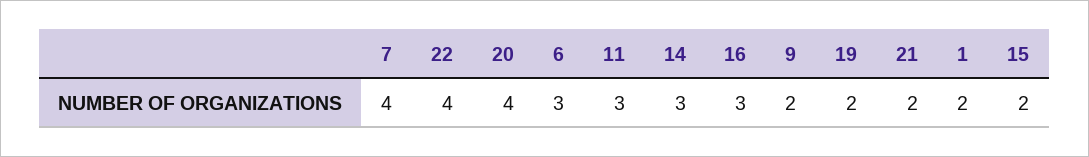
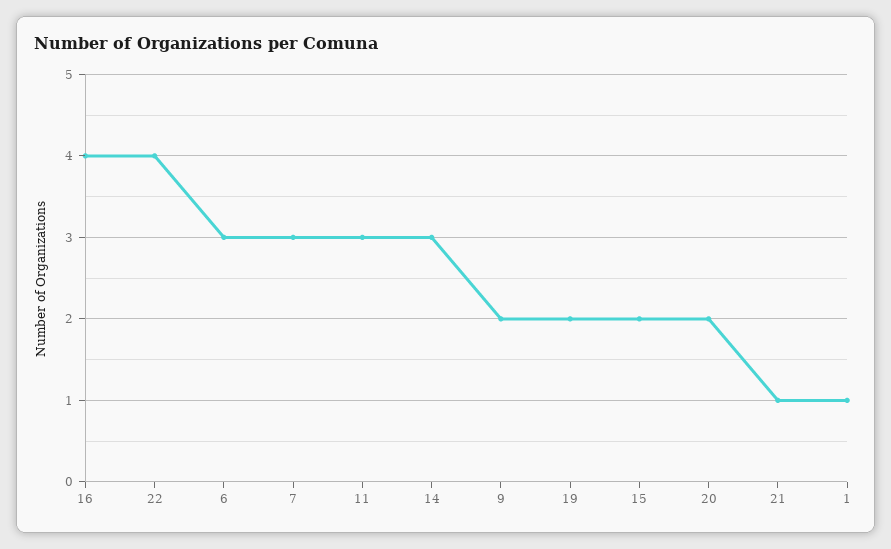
  {
-   "7": 4,
+   "7": 3,
    "22": 4,
-   "20": 4,
+   "20": 2,
    "6": 3,
    "11": 3,
    "14": 3,
-   "16": 3,
+   "16": 4,
    "9": 2,
    "19": 2,
-   "21": 2,
+   "21": 1,
-   "1": 2,
+   "1": 1,
    "15": 2
  }

